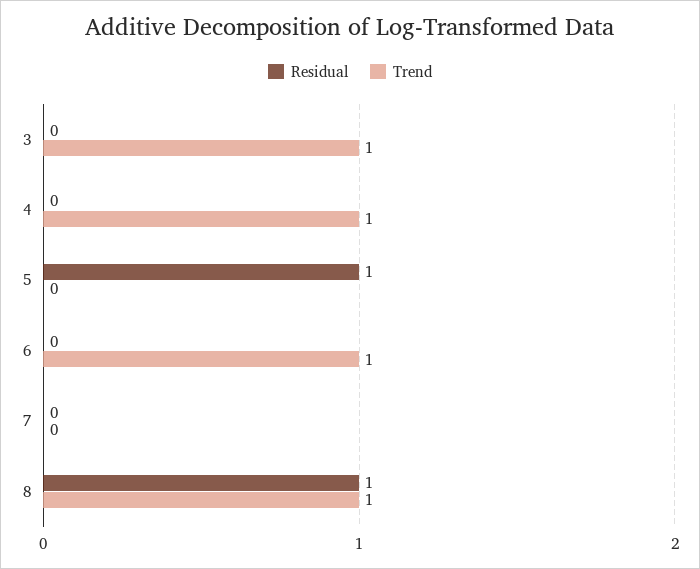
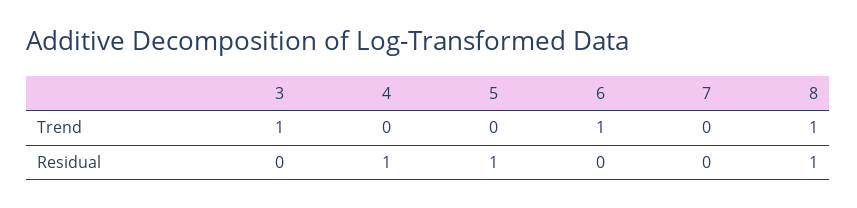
  {
    "Residual": {
      "3": 0,
-     "4": 0,
+     "4": 1,
      "5": 1,
      "6": 0,
      "7": 0,
      "8": 1
    },
    "Trend": {
      "3": 1,
-     "4": 1,
+     "4": 0,
      "5": 0,
      "6": 1,
      "7": 0,
      "8": 1
    }
  }

